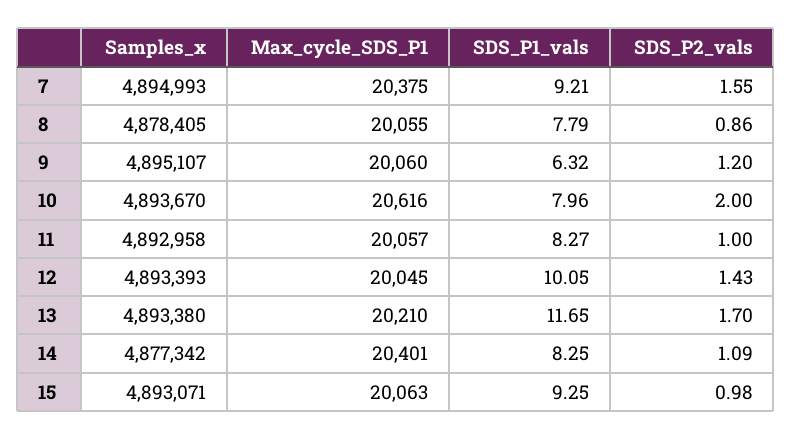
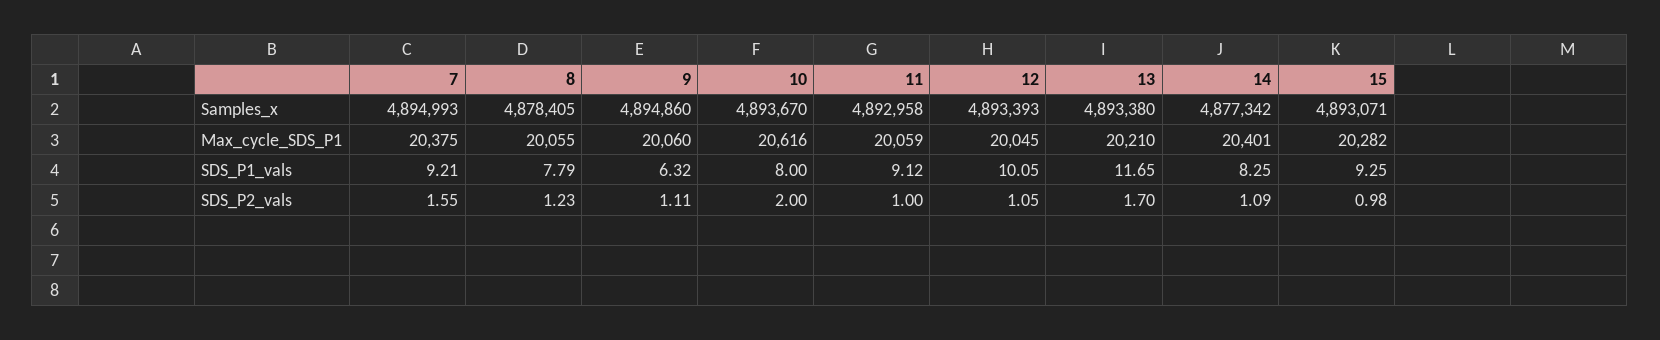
  {
    "Samples_x": {
      "7": 4894993,
      "8": 4878405,
-     "9": 4895107,
+     "9": 4894860,
      "10": 4893670,
      "11": 4892958,
      "12": 4893393,
      "13": 4893380,
      "14": 4877342,
      "15": 4893071
    },
    "Max_cycle_SDS_P1": {
      "7": 20375,
      "8": 20055,
      "9": 20060,
      "10": 20616,
-     "11": 20057,
+     "11": 20059,
      "12": 20045,
      "13": 20210,
      "14": 20401,
-     "15": 20063
+     "15": 20282
    },
    "SDS_P1_vals": {
      "7": 9.21,
      "8": 7.79,
      "9": 6.32,
-     "10": 7.96,
+     "10": 8,
-     "11": 8.27,
+     "11": 9.12,
      "12": 10.05,
      "13": 11.65,
      "14": 8.25,
      "15": 9.25
    },
    "SDS_P2_vals": {
      "7": 1.55,
-     "8": 0.86,
+     "8": 1.23,
-     "9": 1.2,
+     "9": 1.11,
      "10": 2,
      "11": 1,
-     "12": 1.43,
+     "12": 1.05,
      "13": 1.7,
      "14": 1.09,
      "15": 0.98
    }
  }

